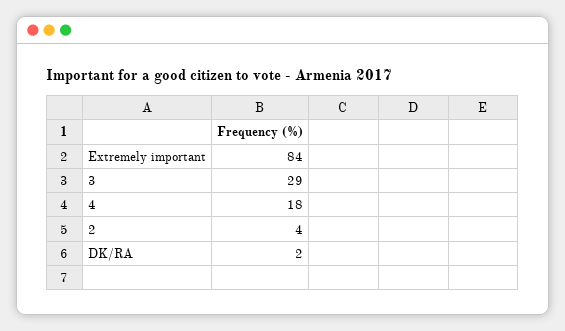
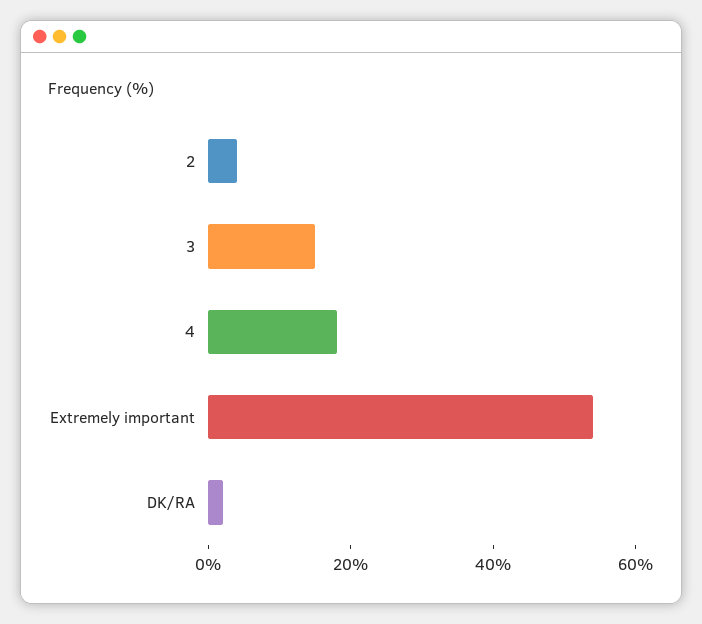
  {
-   "Extremely important": 84,
+   "Extremely important": 55,
-   "3": 29,
+   "3": 15,
    "4": 18,
    "2": 4,
    "DK/RA": 2
  }

